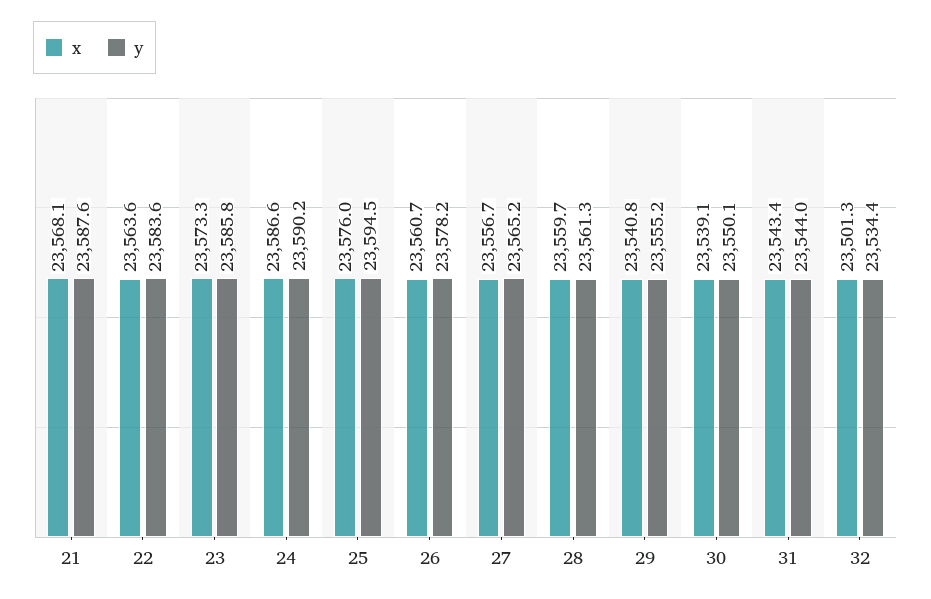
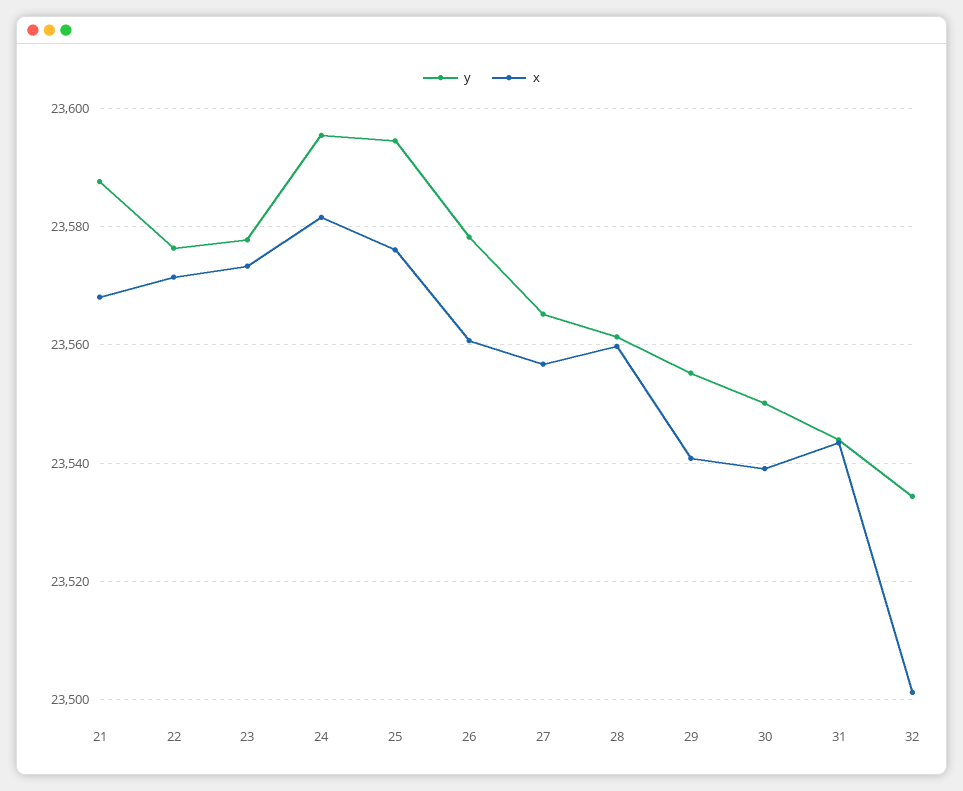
  {
    "x": {
      "21": 23568.1,
-     "22": 23563.6,
+     "22": 23572,
      "23": 23573.3,
-     "24": 23586.6,
+     "24": 23582,
      "25": 23576,
      "26": 23560.7,
      "27": 23556.7,
      "28": 23559.7,
      "29": 23540.8,
      "30": 23539.1,
      "31": 23543.4,
      "32": 23501.3
    },
    "y": {
      "21": 23587.6,
-     "22": 23583.6,
+     "22": 23576,
-     "23": 23585.8,
+     "23": 23578,
-     "24": 23590.2,
+     "24": 23596,
      "25": 23594.5,
      "26": 23578.2,
      "27": 23565.2,
      "28": 23561.3,
      "29": 23555.2,
      "30": 23550.1,
      "31": 23544,
      "32": 23534.4
    }
  }

